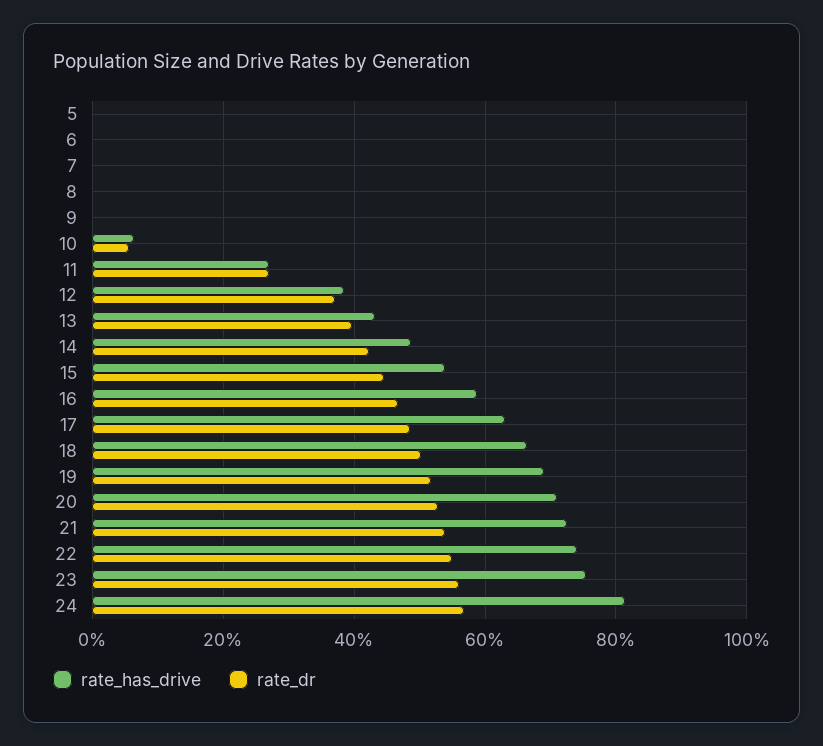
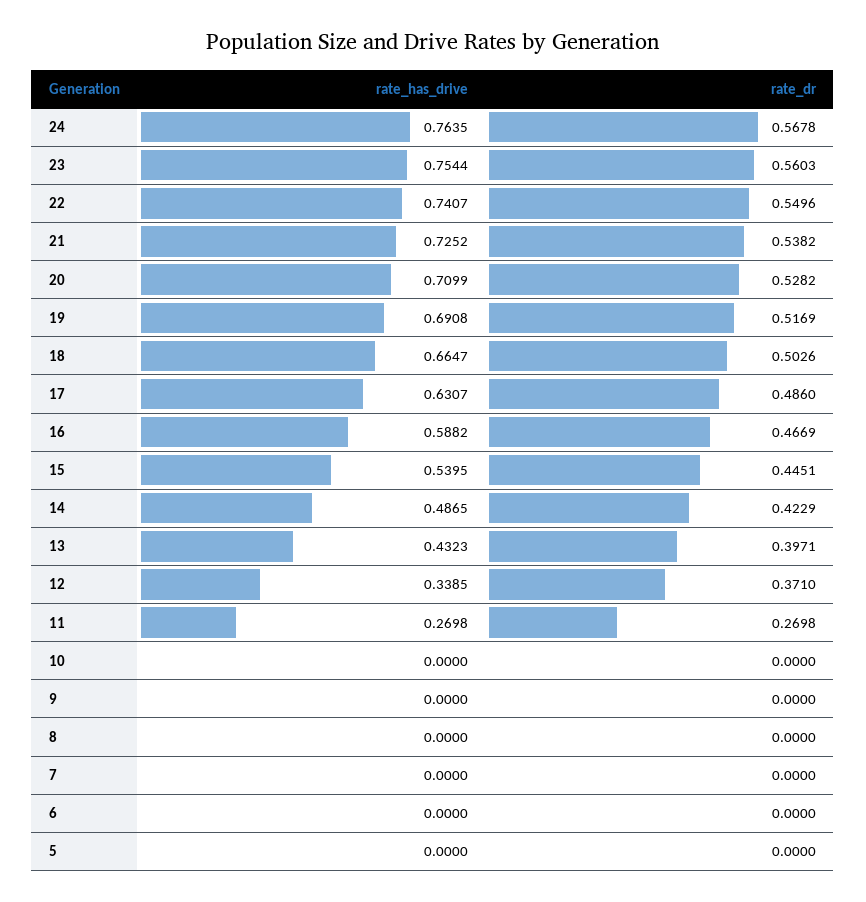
  {
    "rate_has_drive": {
      "5": 0,
      "6": 0,
      "7": 0,
      "8": 0,
      "9": 0,
-     "10": 0.06,
+     "10": 0,
      "11": 0.2698,
-     "12": 0.38,
+     "12": 0.3385,
      "13": 0.4323,
      "14": 0.4865,
      "15": 0.5395,
      "16": 0.5882,
      "17": 0.6307,
      "18": 0.6647,
      "19": 0.6908,
      "20": 0.7099,
      "21": 0.7252,
      "22": 0.7407,
      "23": 0.7544,
-     "24": 0.82
+     "24": 0.7635
    },
    "rate_dr": {
      "5": 0,
      "6": 0,
      "7": 0,
      "8": 0,
      "9": 0,
-     "10": 0.06,
+     "10": 0,
      "11": 0.2698,
      "12": 0.371,
      "13": 0.3971,
      "14": 0.4229,
      "15": 0.4451,
      "16": 0.4669,
      "17": 0.486,
      "18": 0.5026,
      "19": 0.5169,
      "20": 0.5282,
      "21": 0.5382,
      "22": 0.5496,
      "23": 0.5603,
      "24": 0.5678
    }
  }

